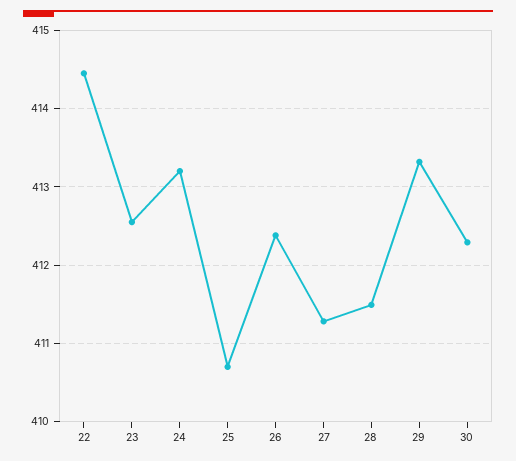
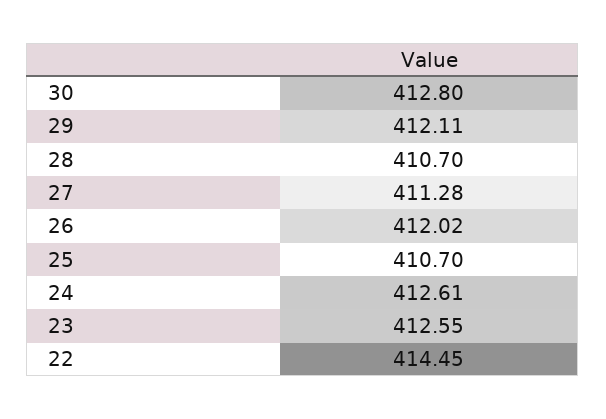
  {
    "22": 414.45,
    "23": 412.55,
-   "24": 413.2,
+   "24": 412.61,
    "25": 410.7,
-   "26": 412.4,
+   "26": 412.02,
    "27": 411.28,
-   "28": 411.5,
+   "28": 410.7,
-   "29": 413.3,
+   "29": 412.11,
-   "30": 412.3
+   "30": 412.8
  }

